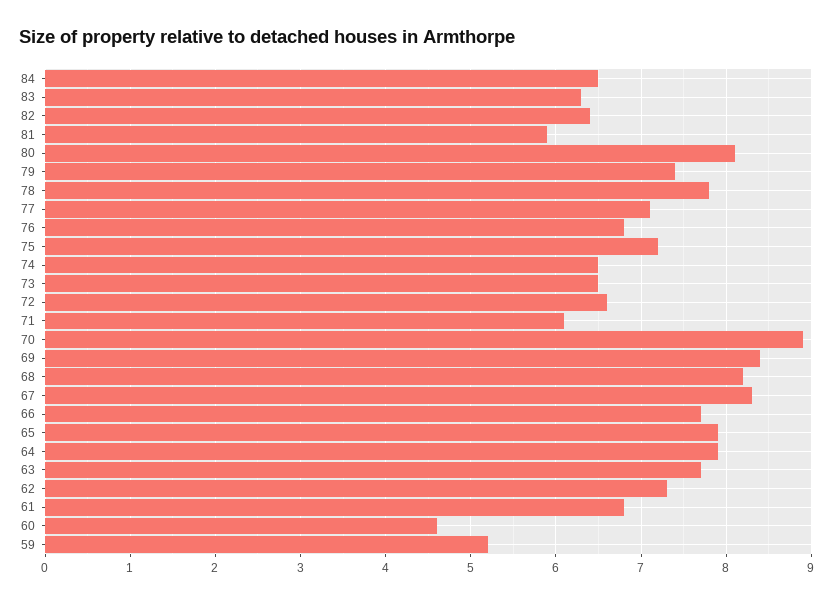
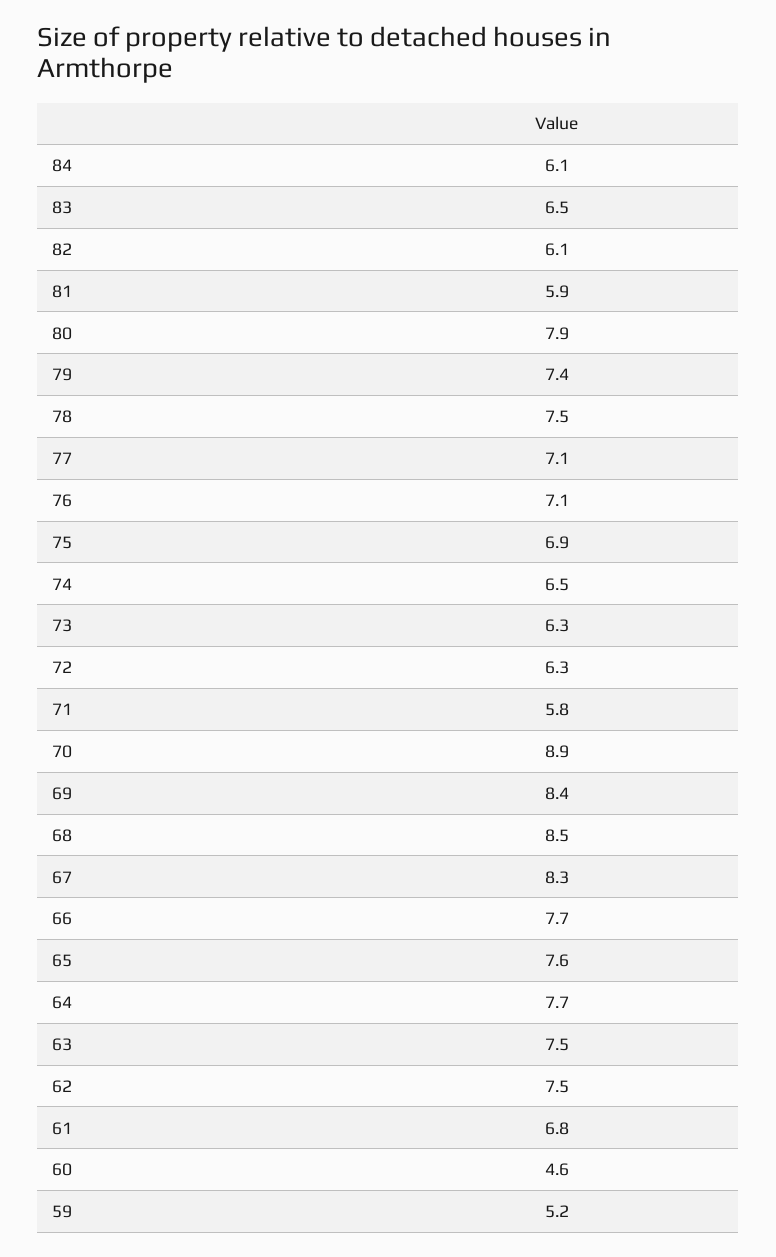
  {
-   "84": 6.5,
+   "84": 6.1,
-   "83": 6.3,
+   "83": 6.5,
-   "82": 6.4,
+   "82": 6.1,
    "81": 5.9,
-   "80": 8.1,
+   "80": 7.9,
    "79": 7.4,
-   "78": 7.8,
+   "78": 7.5,
    "77": 7.1,
-   "76": 6.8,
+   "76": 7.1,
-   "75": 7.2,
+   "75": 6.9,
    "74": 6.5,
-   "73": 6.5,
+   "73": 6.3,
-   "72": 6.6,
+   "72": 6.3,
-   "71": 6.1,
+   "71": 5.8,
    "70": 8.9,
    "69": 8.4,
-   "68": 8.2,
+   "68": 8.5,
    "67": 8.3,
    "66": 7.7,
-   "65": 7.9,
+   "65": 7.6,
-   "64": 7.9,
+   "64": 7.7,
-   "63": 7.7,
+   "63": 7.5,
-   "62": 7.3,
+   "62": 7.5,
    "61": 6.8,
    "60": 4.6,
    "59": 5.2
  }

